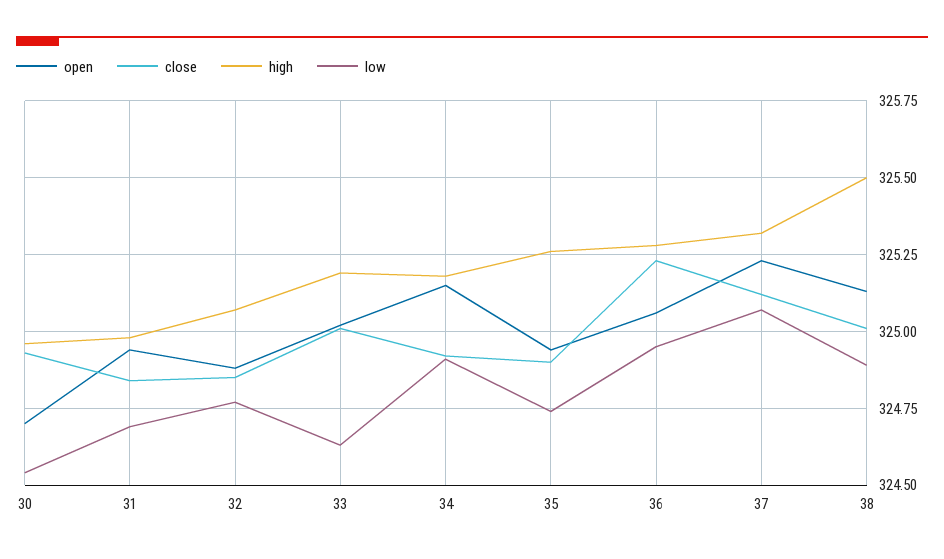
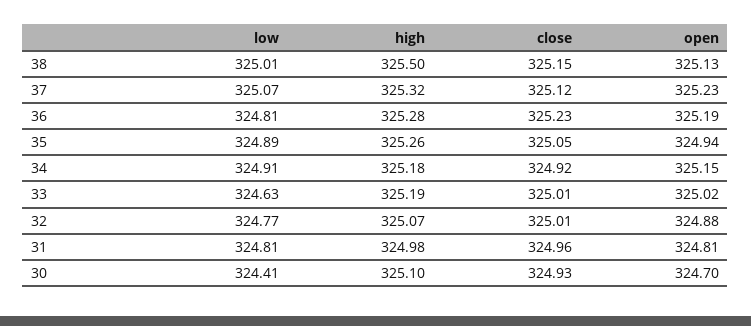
  {
    "open": {
      "30": 324.7,
-     "31": 324.95,
+     "31": 324.81,
      "32": 324.88,
      "33": 325.02,
      "34": 325.15,
      "35": 324.94,
-     "36": 325.05,
+     "36": 325.19,
      "37": 325.23,
      "38": 325.13
    },
    "close": {
      "30": 324.93,
-     "31": 324.85,
+     "31": 324.96,
-     "32": 324.85,
+     "32": 325.01,
      "33": 325.01,
      "34": 324.92,
-     "35": 324.9,
+     "35": 325.05,
      "36": 325.23,
      "37": 325.12,
-     "38": 325
+     "38": 325.15
    },
    "high": {
-     "30": 324.95,
+     "30": 325.1,
      "31": 324.98,
      "32": 325.07,
      "33": 325.19,
      "34": 325.18,
      "35": 325.26,
      "36": 325.28,
      "37": 325.32,
      "38": 325.5
    },
    "low": {
-     "30": 324.55,
+     "30": 324.41,
-     "31": 324.7,
+     "31": 324.81,
      "32": 324.77,
      "33": 324.63,
      "34": 324.91,
-     "35": 324.75,
+     "35": 324.89,
-     "36": 324.95,
+     "36": 324.81,
      "37": 325.07,
-     "38": 324.9
+     "38": 325.01
    }
  }

